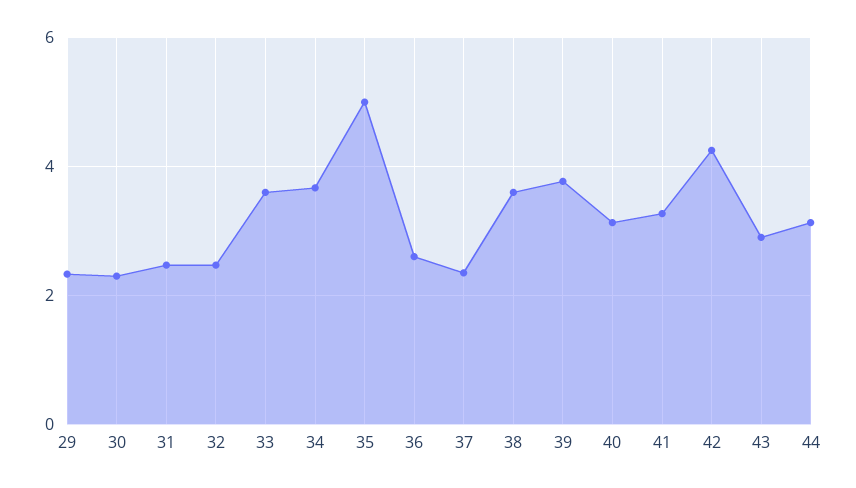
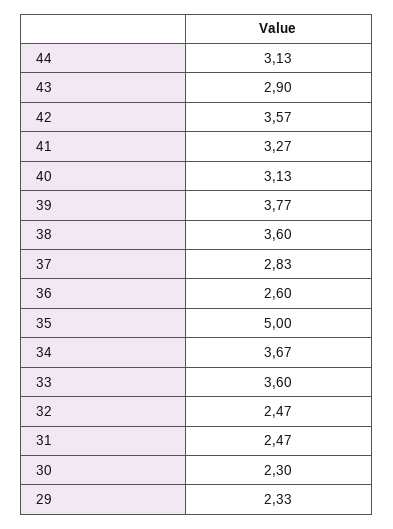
  {
    "29": 2.33,
    "30": 2.3,
    "31": 2.47,
    "32": 2.47,
    "33": 3.6,
    "34": 3.67,
    "35": 5,
    "36": 2.6,
-   "37": 2.4,
+   "37": 2.83,
    "38": 3.6,
    "39": 3.77,
    "40": 3.13,
    "41": 3.27,
-   "42": 4.2,
+   "42": 3.57,
    "43": 2.9,
    "44": 3.13
  }

